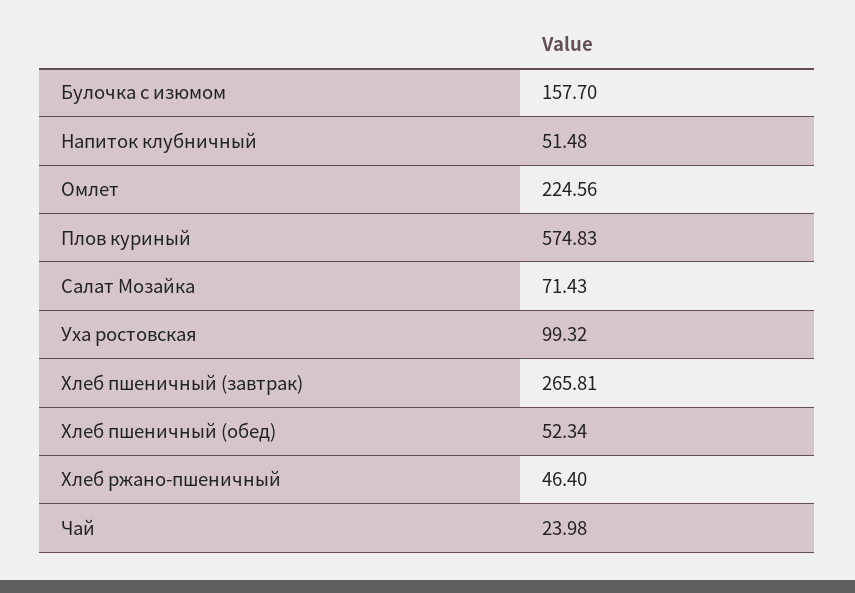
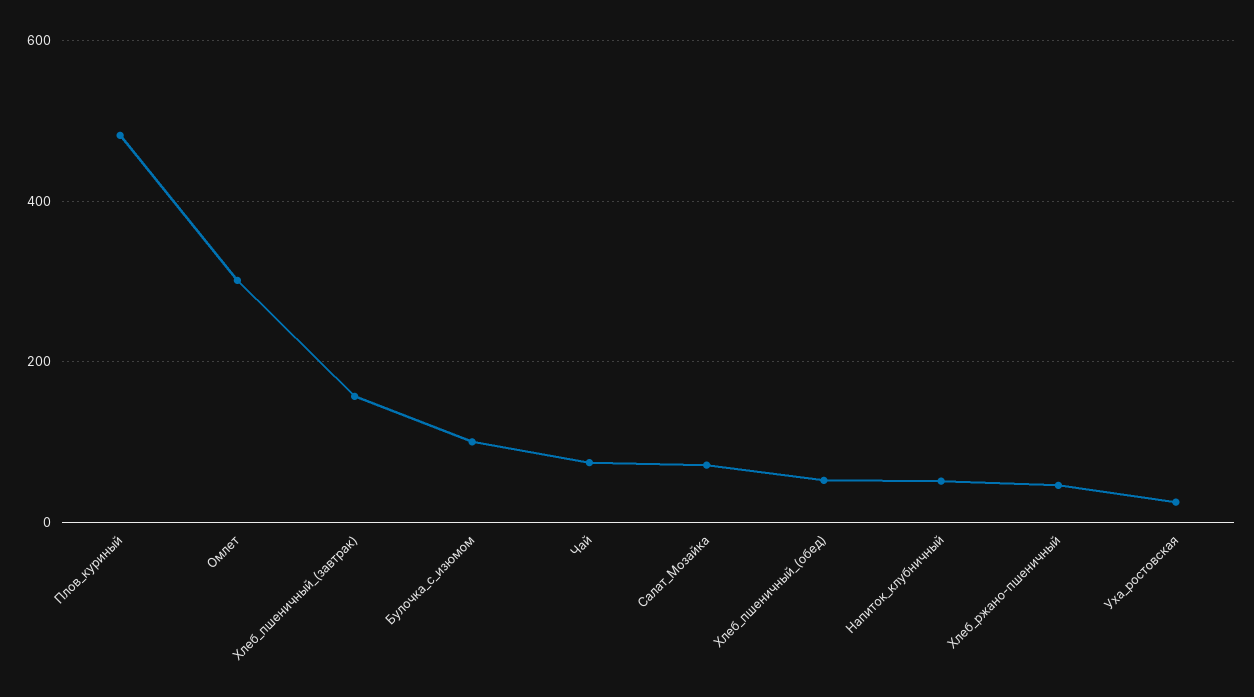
  {
-   "Булочка с изюмом": 157.7,
+   "Булочка с изюмом": 100,
    "Напиток клубничный": 51.48,
-   "Омлет": 224.56,
+   "Омлет": 300,
-   "Плов куриный": 574.83,
+   "Плов куриный": 480,
    "Салат Мозайка": 71.43,
-   "Уха ростовская": 99.32,
+   "Уха ростовская": 20,
-   "Хлеб пшеничный (завтрак)": 265.81,
+   "Хлеб пшеничный (завтрак)": 160,
    "Хлеб пшеничный (обед)": 52.34,
    "Хлеб ржано-пшеничный": 46.4,
-   "Чай": 23.98
+   "Чай": 80
  }

